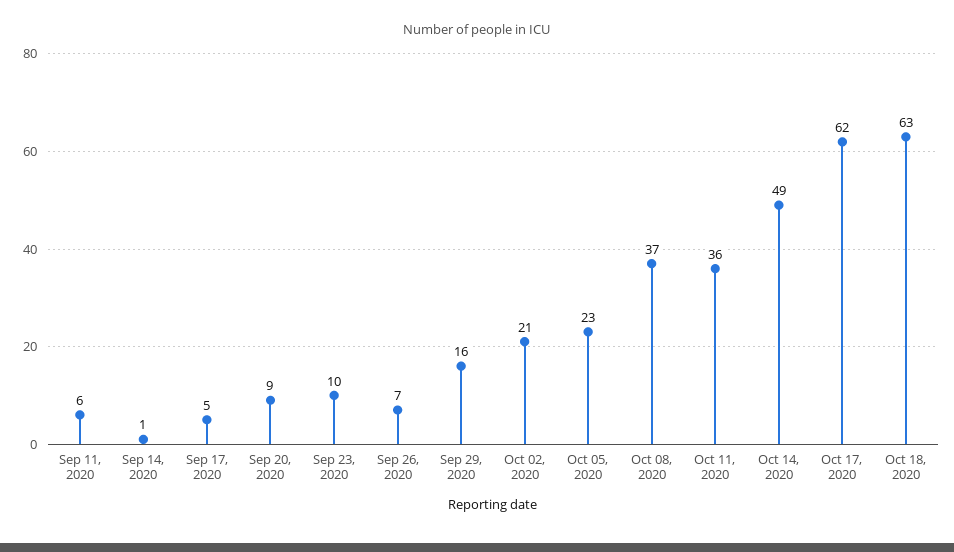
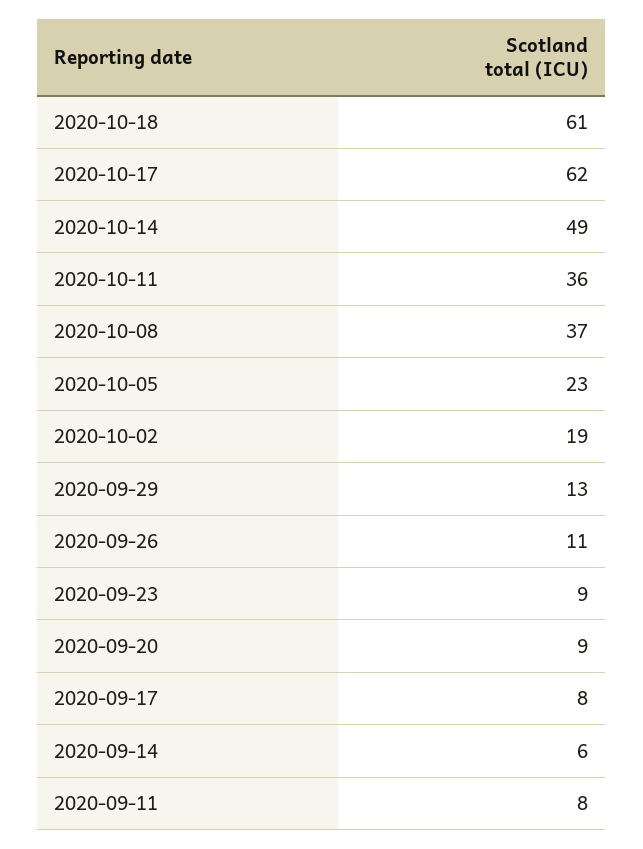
  {
-   "Sep 11, 2020": 6,
+   "Sep 11, 2020": 8,
-   "Sep 14, 2020": 1,
+   "Sep 14, 2020": 6,
-   "Sep 17, 2020": 5,
+   "Sep 17, 2020": 8,
    "Sep 20, 2020": 9,
-   "Sep 23, 2020": 10,
+   "Sep 23, 2020": 9,
-   "Sep 26, 2020": 7,
+   "Sep 26, 2020": 11,
-   "Sep 29, 2020": 16,
+   "Sep 29, 2020": 13,
-   "Oct 02, 2020": 21,
+   "Oct 02, 2020": 19,
    "Oct 05, 2020": 23,
    "Oct 08, 2020": 37,
    "Oct 11, 2020": 36,
    "Oct 14, 2020": 49,
    "Oct 17, 2020": 62,
-   "Oct 18, 2020": 63
+   "Oct 18, 2020": 61
  }

